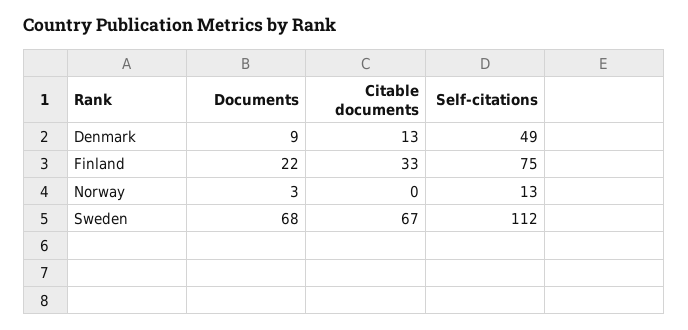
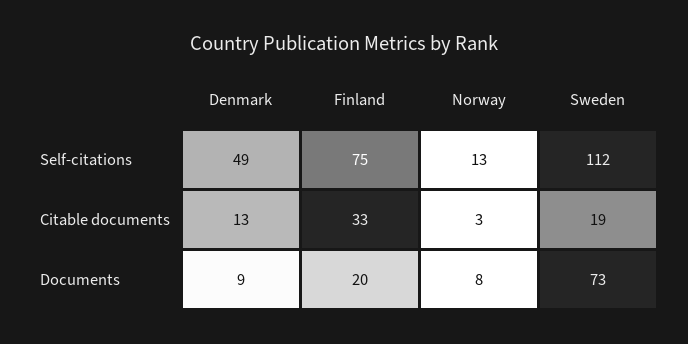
  {
    "Documents": {
      "Denmark": 9,
-     "Finland": 22,
+     "Finland": 20,
-     "Norway": 3,
+     "Norway": 8,
-     "Sweden": 68
+     "Sweden": 73
    },
    "Citable documents": {
      "Denmark": 13,
      "Finland": 33,
-     "Norway": 0,
+     "Norway": 3,
-     "Sweden": 67
+     "Sweden": 19
    },
    "Self-citations": {
      "Denmark": 49,
      "Finland": 75,
      "Norway": 13,
      "Sweden": 112
    }
  }

